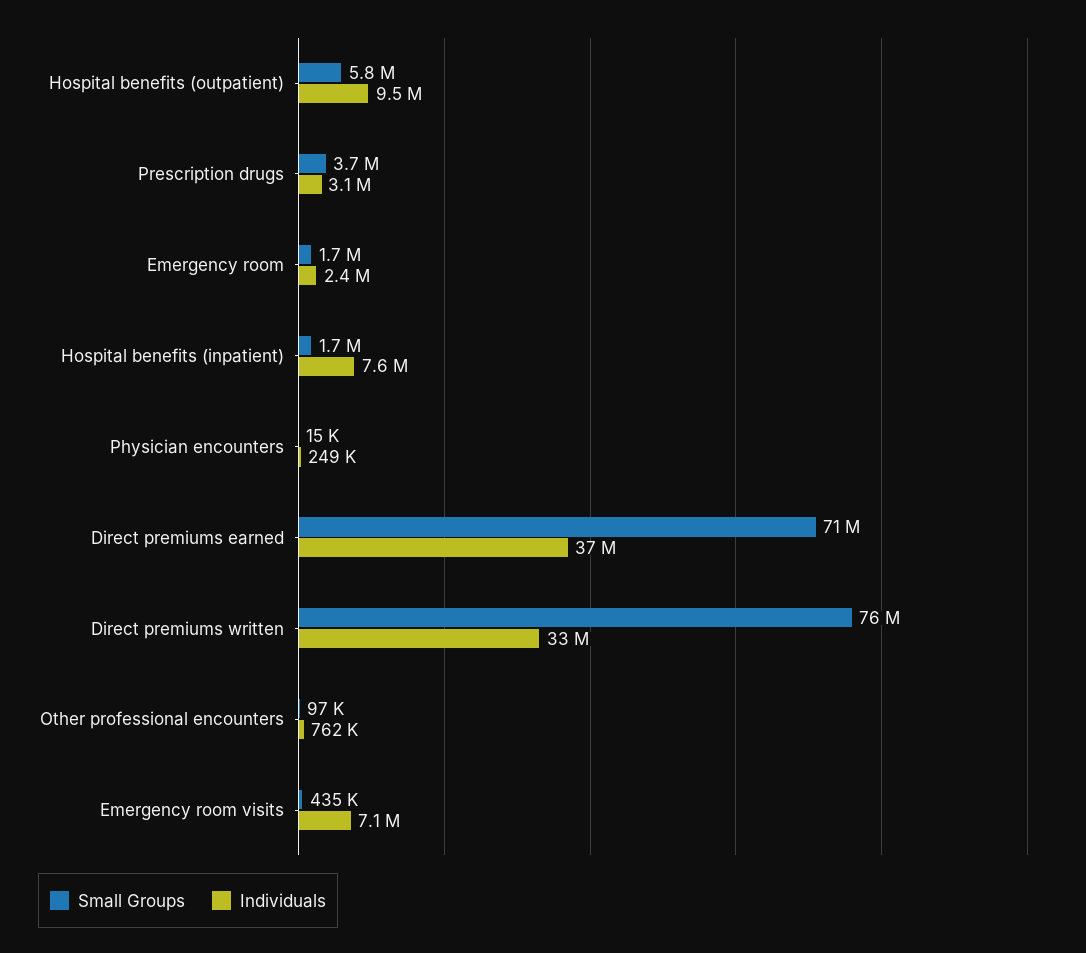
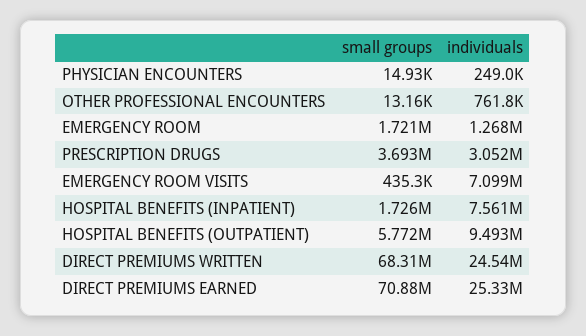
  {
    "Small Groups": {
      "Hospital benefits (outpatient)": 5772000,
      "Prescription drugs": 3693000,
      "Emergency room": 1721000,
      "Hospital benefits (inpatient)": 1726000,
      "Physician encounters": 14930,
      "Direct premiums earned": 70880000,
-     "Direct premiums written": 76000000,
+     "Direct premiums written": 68310000,
-     "Other professional encounters": 97000,
+     "Other professional encounters": 13160,
      "Emergency room visits": 435300
    },
    "Individuals": {
      "Hospital benefits (outpatient)": 9493000,
      "Prescription drugs": 3052000,
-     "Emergency room": 2400000,
+     "Emergency room": 1268000,
      "Hospital benefits (inpatient)": 7561000,
      "Physician encounters": 249000,
-     "Direct premiums earned": 37000000,
+     "Direct premiums earned": 25330000,
-     "Direct premiums written": 33000000,
+     "Direct premiums written": 24540000,
      "Other professional encounters": 761800,
      "Emergency room visits": 7099000
    }
  }

